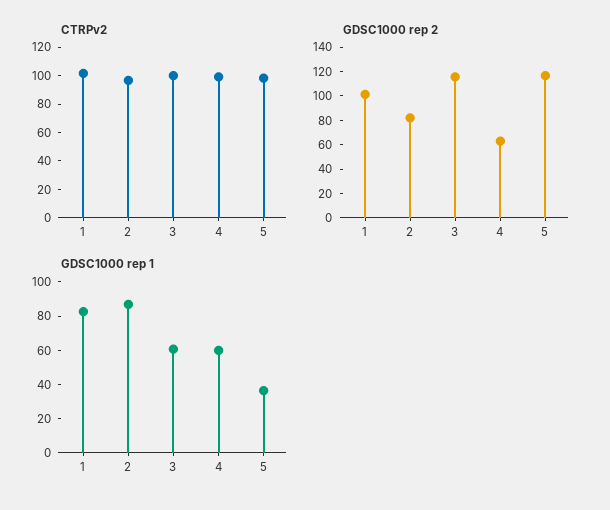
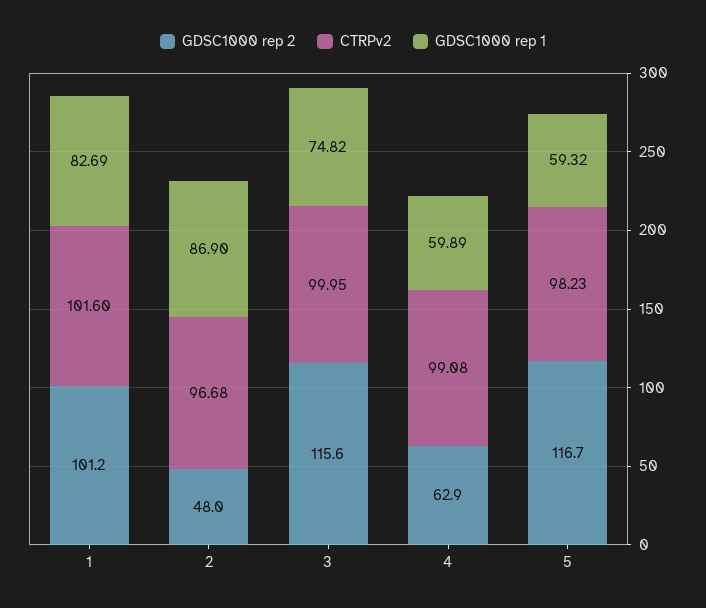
  {
    "CTRPv2": {
      "1": 101.6,
      "2": 96.68,
      "3": 99.95,
      "4": 99.08,
      "5": 98.23
    },
    "GDSC1000 rep 2": {
      "1": 101.2,
-     "2": 80,
+     "2": 48,
      "3": 115.6,
      "4": 62.9,
      "5": 116.7
    },
    "GDSC1000 rep 1": {
      "1": 82.69,
      "2": 86.9,
-     "3": 60,
+     "3": 74.82,
      "4": 59.89,
-     "5": 35
+     "5": 59.32
    }
  }

